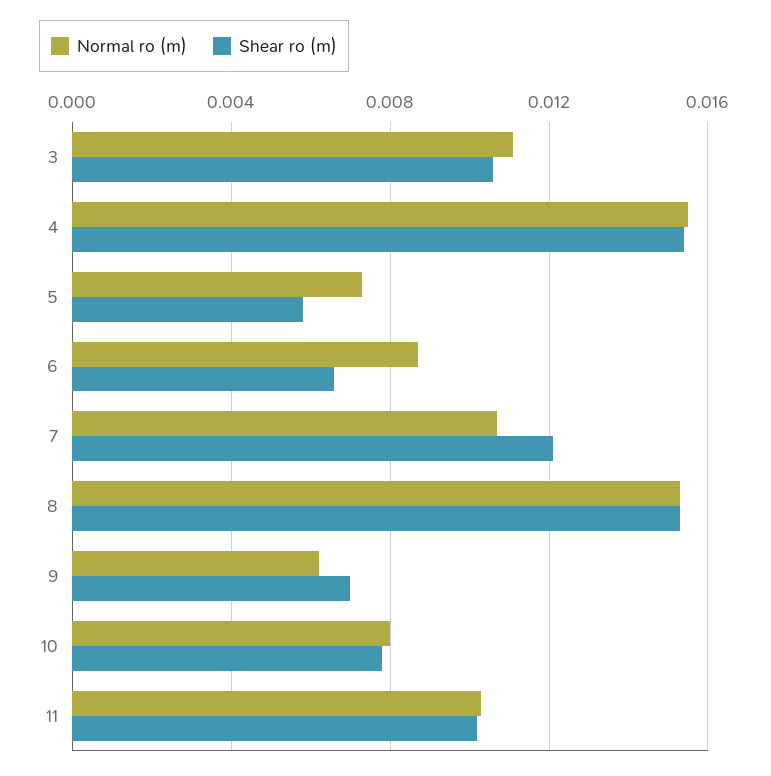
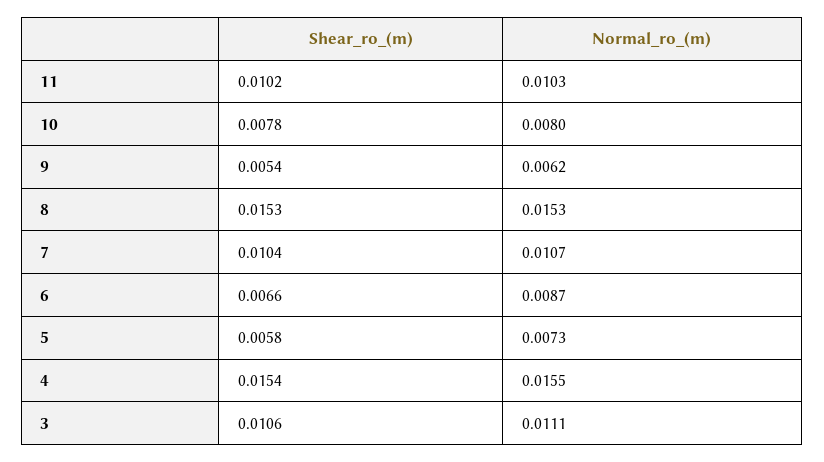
  {
    "Normal ro (m)": {
      "3": 0.0111,
      "4": 0.0155,
      "5": 0.0073,
      "6": 0.0087,
      "7": 0.0107,
      "8": 0.0153,
      "9": 0.0062,
      "10": 0.008,
      "11": 0.0103
    },
    "Shear ro (m)": {
      "3": 0.0106,
      "4": 0.0154,
      "5": 0.0058,
      "6": 0.0066,
-     "7": 0.012,
+     "7": 0.0104,
      "8": 0.0153,
-     "9": 0.007,
+     "9": 0.0054,
      "10": 0.0078,
      "11": 0.0102
    }
  }

